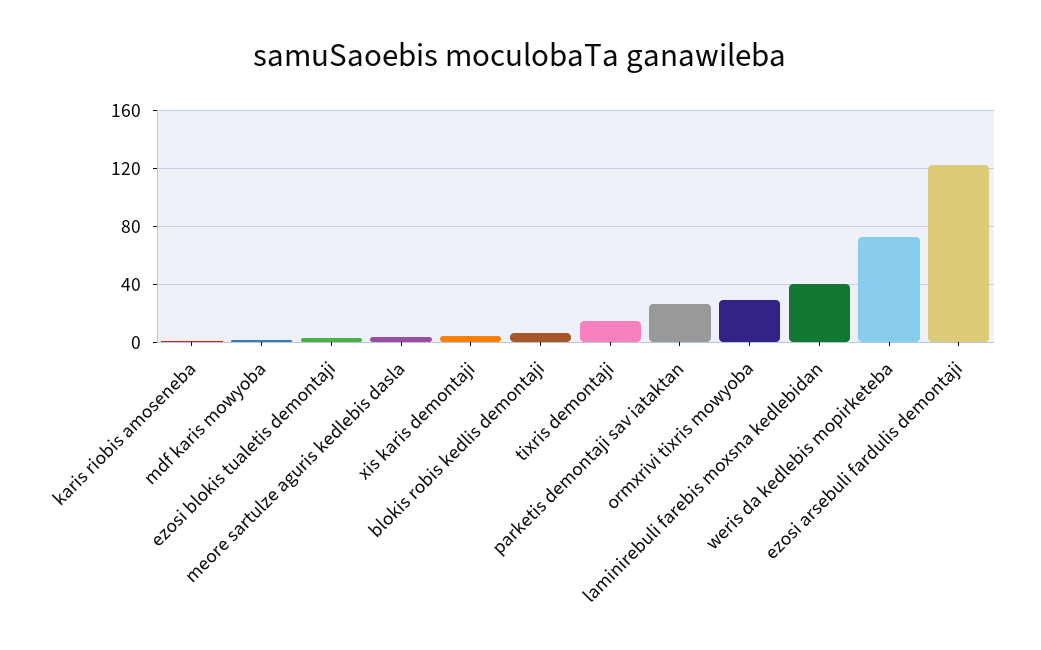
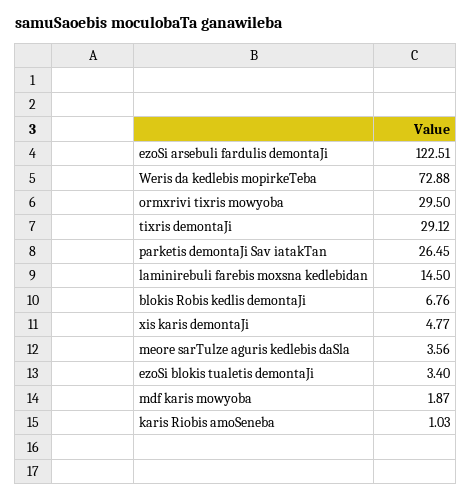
  {
    "karis riobis amoseneba": 1.03,
    "mdf karis mowyoba": 1.87,
    "ezosi blokis tualetis demontaji": 3.4,
    "meore sartulze aguris kedlebis dasla": 3.56,
    "xis karis demontaji": 4.77,
    "blokis robis kedlis demontaji": 6.76,
-   "tixris demontaji": 15,
+   "tixris demontaji": 29.12,
    "parketis demontaji sav iataktan": 26.45,
    "ormxrivi tixris mowyoba": 29.5,
-   "laminirebuli farebis moxsna kedlebidan": 40,
+   "laminirebuli farebis moxsna kedlebidan": 14.5,
    "weris da kedlebis mopirketeba": 72.88,
    "ezosi arsebuli fardulis demontaji": 122.51
  }

